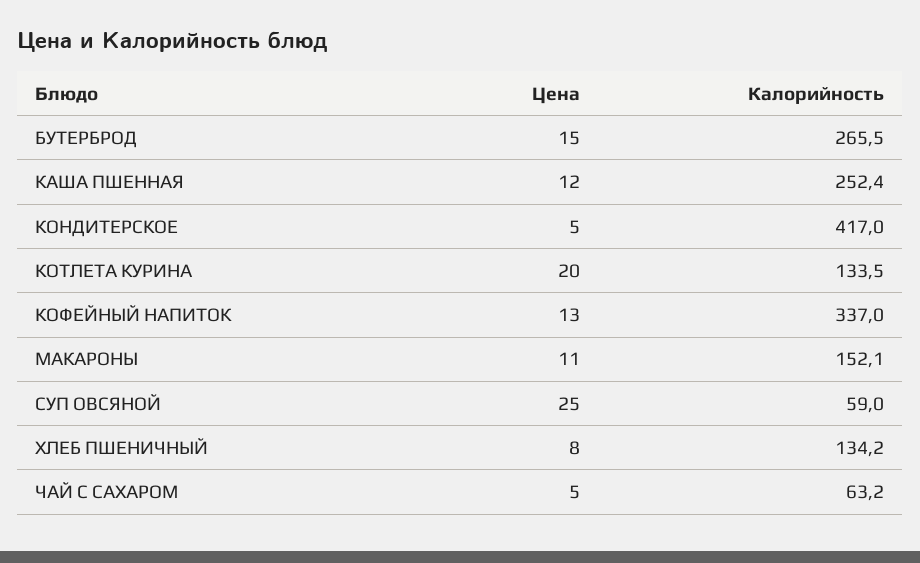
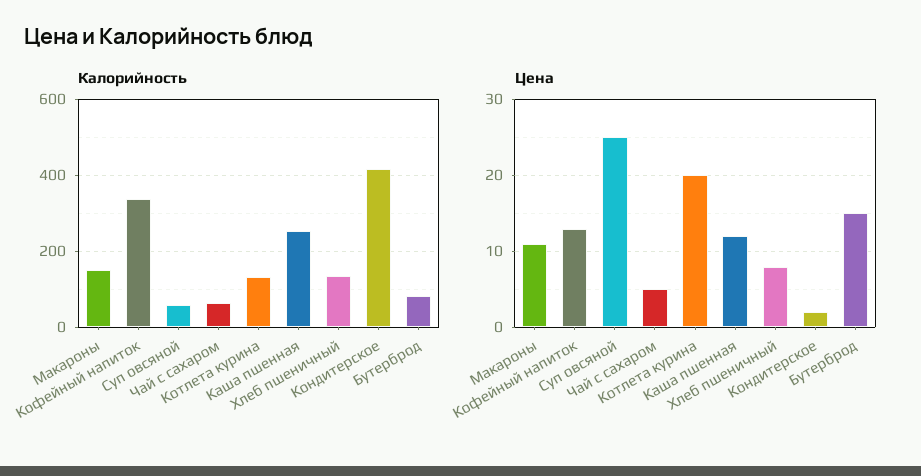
  {
    "Цена": {
      "БУТЕРБРОД": 15,
      "КАША ПШЕННАЯ": 12,
-     "КОНДИТЕРСКОЕ": 5,
+     "КОНДИТЕРСКОЕ": 2,
      "КОТЛЕТА КУРИНА": 20,
      "КОФЕЙНЫЙ НАПИТОК": 13,
      "МАКАРОНЫ": 11,
      "СУП ОВСЯНОЙ": 25,
      "ХЛЕБ ПШЕНИЧНЫЙ": 8,
      "ЧАЙ С САХАРОМ": 5
    },
    "Калорийность": {
-     "БУТЕРБРОД": 265.5,
+     "БУТЕРБРОД": 80,
      "КАША ПШЕННАЯ": 252.4,
      "КОНДИТЕРСКОЕ": 417,
      "КОТЛЕТА КУРИНА": 133.5,
      "КОФЕЙНЫЙ НАПИТОК": 337,
      "МАКАРОНЫ": 152.1,
      "СУП ОВСЯНОЙ": 59,
      "ХЛЕБ ПШЕНИЧНЫЙ": 134.2,
      "ЧАЙ С САХАРОМ": 63.2
    }
  }

